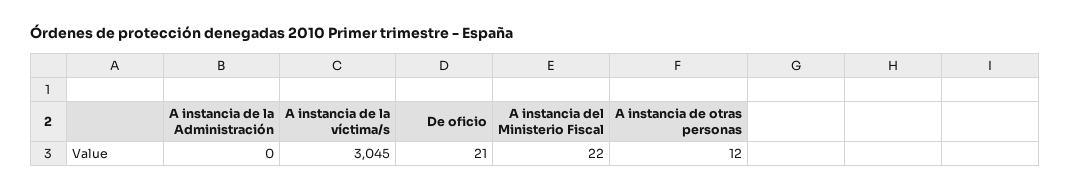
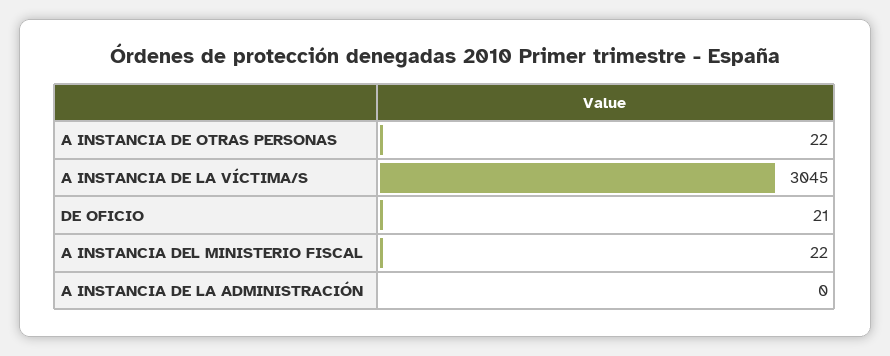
  {
    "A instancia de la Administración": 0,
    "A instancia de la víctima/s": 3045,
    "De oficio": 21,
    "A instancia del Ministerio Fiscal": 22,
-   "A instancia de otras personas": 12
+   "A instancia de otras personas": 22
  }

